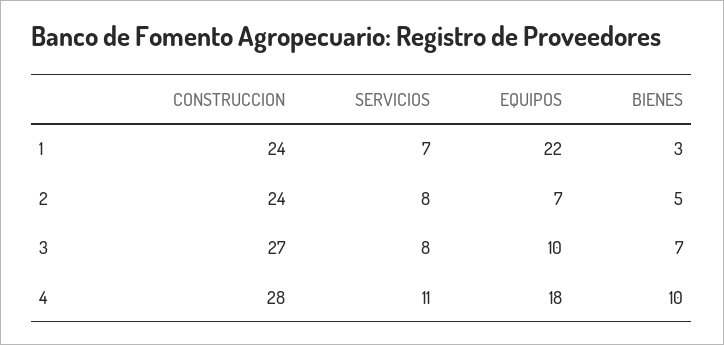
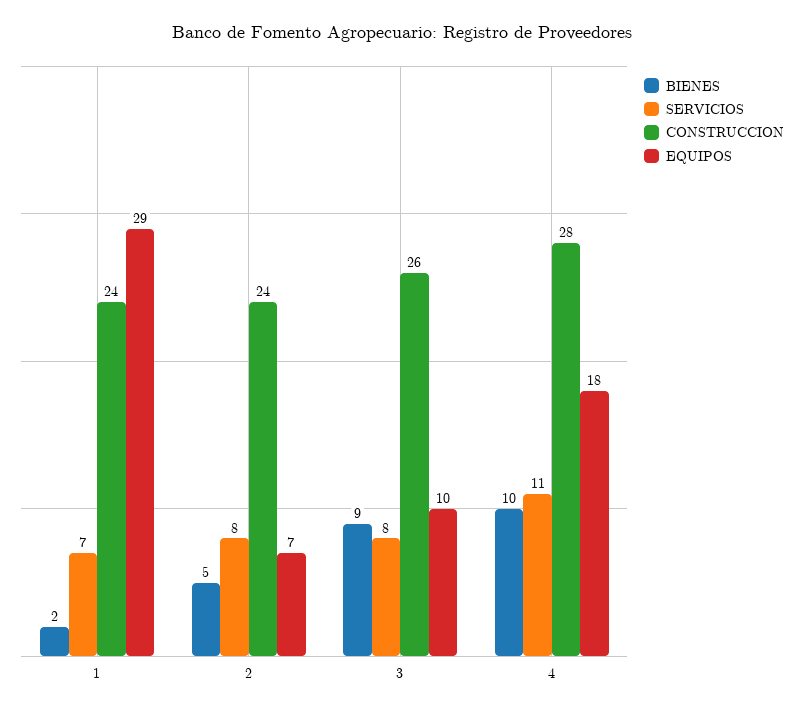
  {
    "CONSTRUCCION": {
      "1": 24,
      "2": 24,
-     "3": 27,
+     "3": 26,
      "4": 28
    },
    "SERVICIOS": {
      "1": 7,
      "2": 8,
      "3": 8,
      "4": 11
    },
    "EQUIPOS": {
-     "1": 22,
+     "1": 29,
      "2": 7,
      "3": 10,
      "4": 18
    },
    "BIENES": {
-     "1": 3,
+     "1": 2,
      "2": 5,
-     "3": 7,
+     "3": 9,
      "4": 10
    }
  }

